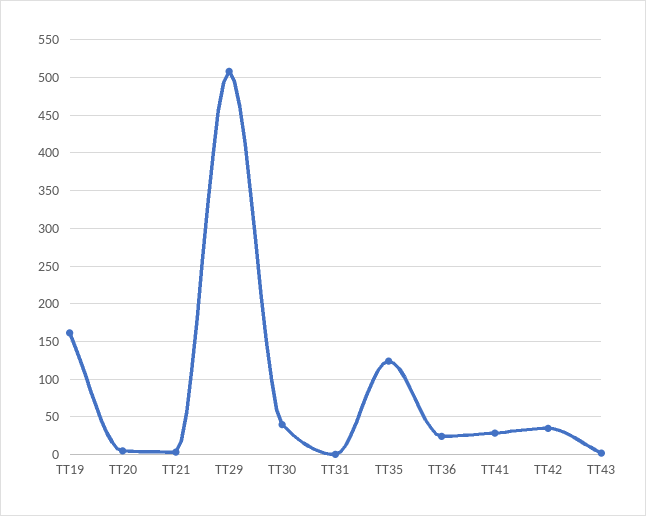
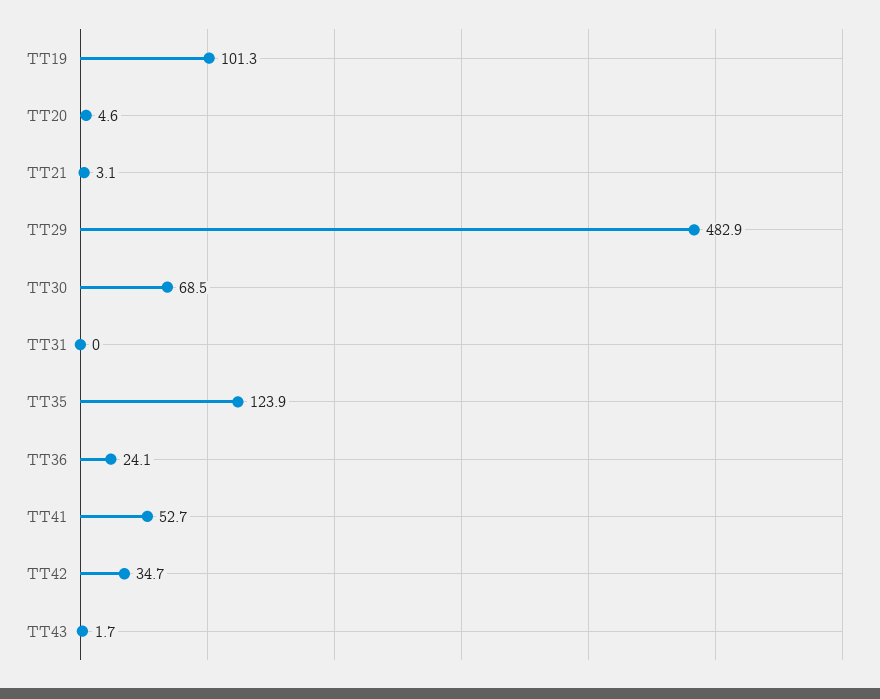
  {
-   "TT19": 160,
+   "TT19": 101.3,
    "TT20": 4.6,
    "TT21": 3.1,
-   "TT29": 510,
+   "TT29": 482.9,
-   "TT30": 40,
+   "TT30": 68.5,
    "TT31": 0,
    "TT35": 123.9,
    "TT36": 24.1,
-   "TT41": 30,
+   "TT41": 52.7,
    "TT42": 34.7,
    "TT43": 1.7
  }

